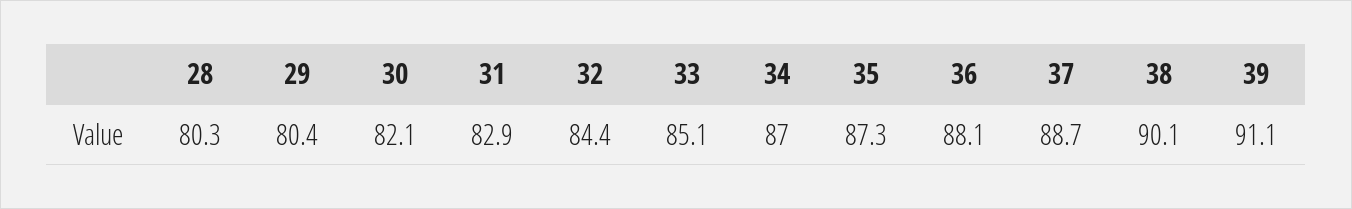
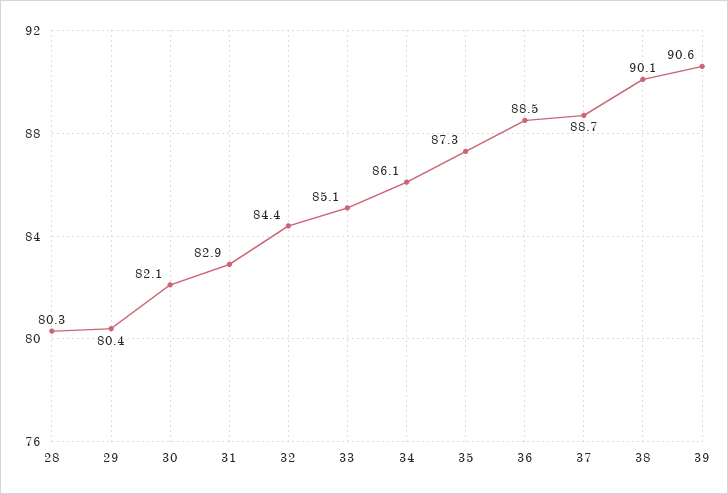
  {
    "28": 80.3,
    "29": 80.4,
    "30": 82.1,
    "31": 82.9,
    "32": 84.4,
    "33": 85.1,
-   "34": 87,
+   "34": 86.1,
    "35": 87.3,
-   "36": 88.1,
+   "36": 88.5,
    "37": 88.7,
    "38": 90.1,
-   "39": 91.1
+   "39": 90.6
  }

